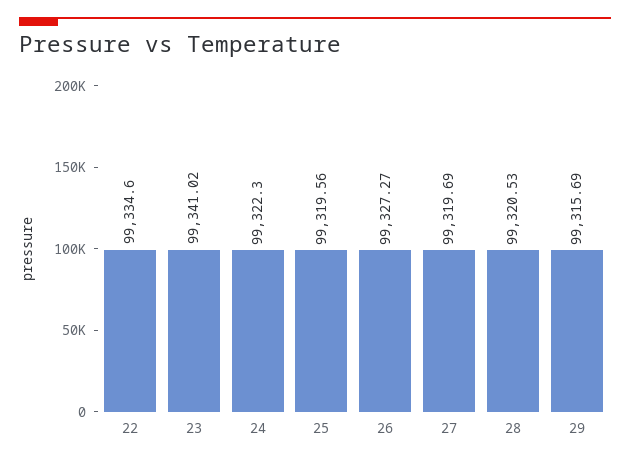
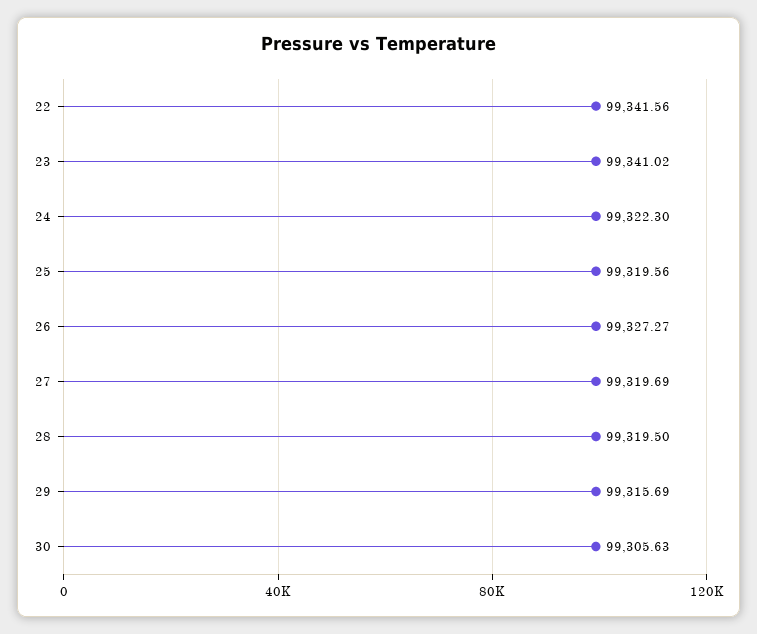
  {
-   "22": 99334.6,
+   "22": 99341.56,
    "23": 99341.02,
    "24": 99322.3,
    "25": 99319.56,
    "26": 99327.27,
    "27": 99319.69,
-   "28": 99320.53,
+   "28": 99319.5,
-   "29": 99315.69
+   "29": 99315.69,
+   "30": 99305.63
  }

